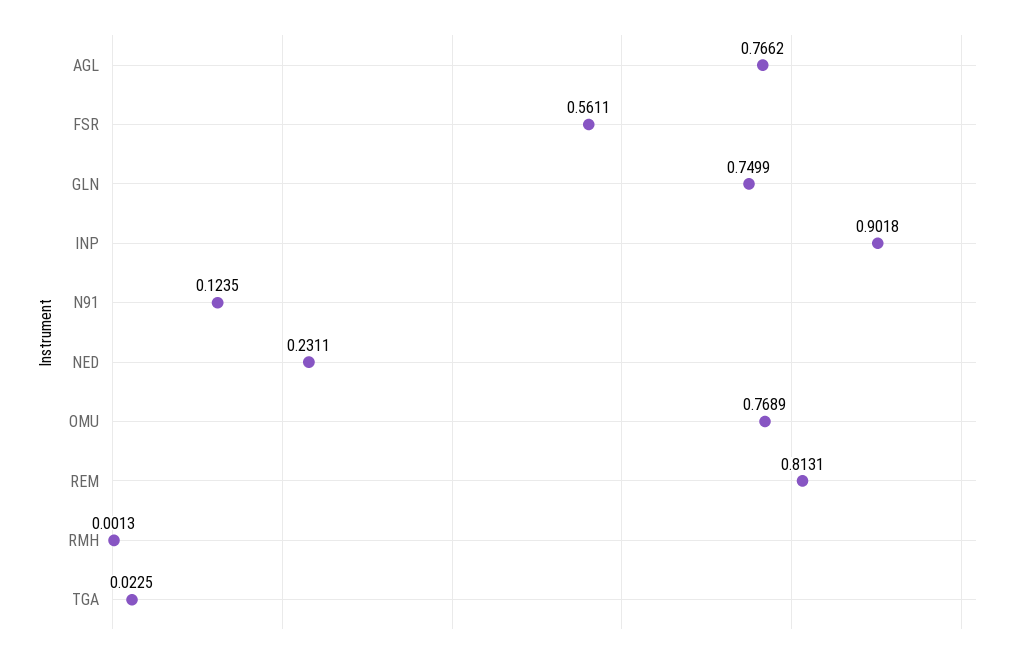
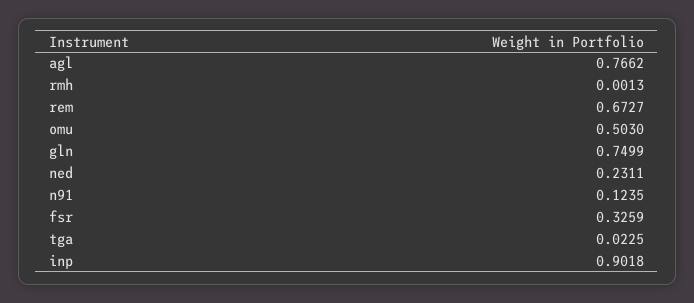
  {
    "AGL": 0.7662,
-   "FSR": 0.5611,
+   "FSR": 0.3259,
    "GLN": 0.7499,
    "INP": 0.9018,
    "N91": 0.1235,
    "NED": 0.2311,
-   "OMU": 0.7689,
+   "OMU": 0.503,
-   "REM": 0.8131,
+   "REM": 0.6727,
    "RMH": 0.0013,
    "TGA": 0.0225
  }

